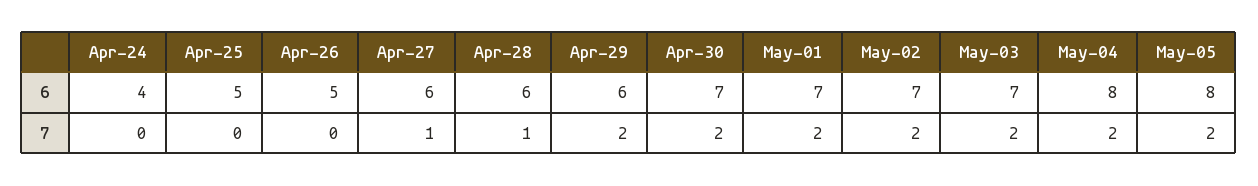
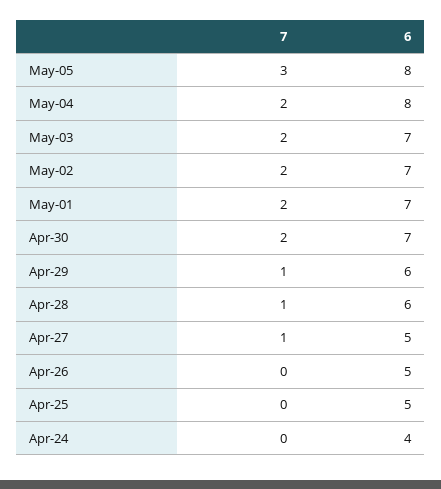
  {
    "Apr-24": {
      "6": 4,
      "7": 0
    },
    "Apr-25": {
      "6": 5,
      "7": 0
    },
    "Apr-26": {
      "6": 5,
      "7": 0
    },
    "Apr-27": {
-     "6": 6,
+     "6": 5,
      "7": 1
    },
    "Apr-28": {
      "6": 6,
      "7": 1
    },
    "Apr-29": {
      "6": 6,
-     "7": 2
+     "7": 1
    },
    "Apr-30": {
      "6": 7,
      "7": 2
    },
    "May-01": {
      "6": 7,
      "7": 2
    },
    "May-02": {
      "6": 7,
      "7": 2
    },
    "May-03": {
      "6": 7,
      "7": 2
    },
    "May-04": {
      "6": 8,
      "7": 2
    },
    "May-05": {
      "6": 8,
-     "7": 2
+     "7": 3
    }
  }

